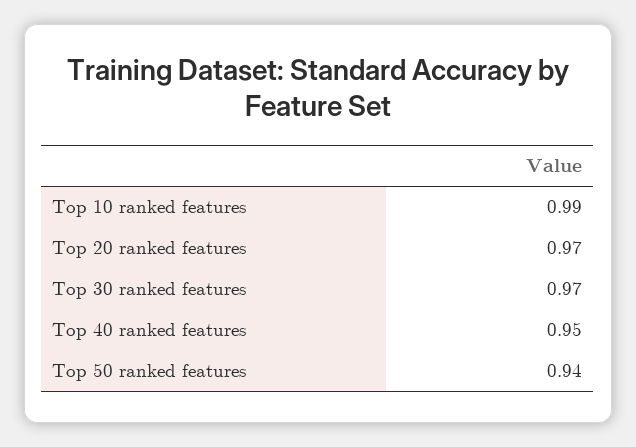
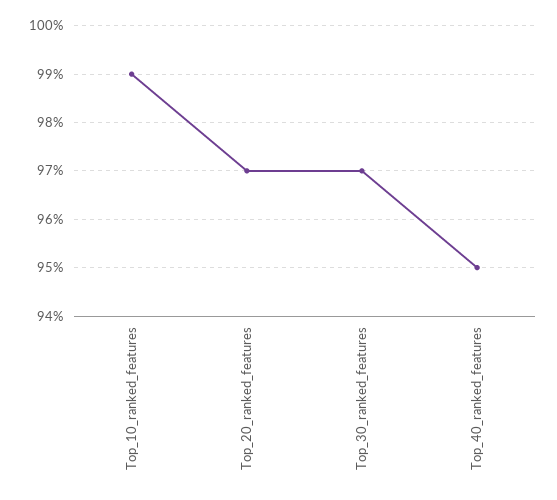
  {
    "Top 10 ranked features": 0.99,
    "Top 20 ranked features": 0.97,
    "Top 30 ranked features": 0.97,
-   "Top 40 ranked features": 0.95,
+   "Top 40 ranked features": 0.95
-   "Top 50 ranked features": 0.94
  }

